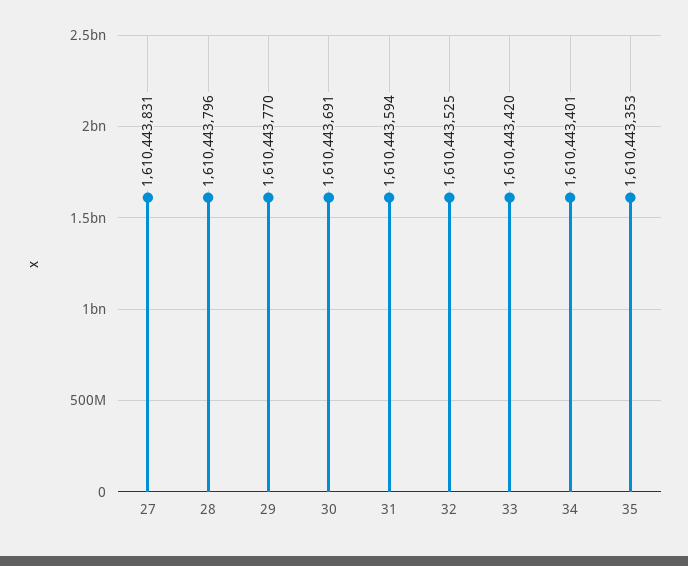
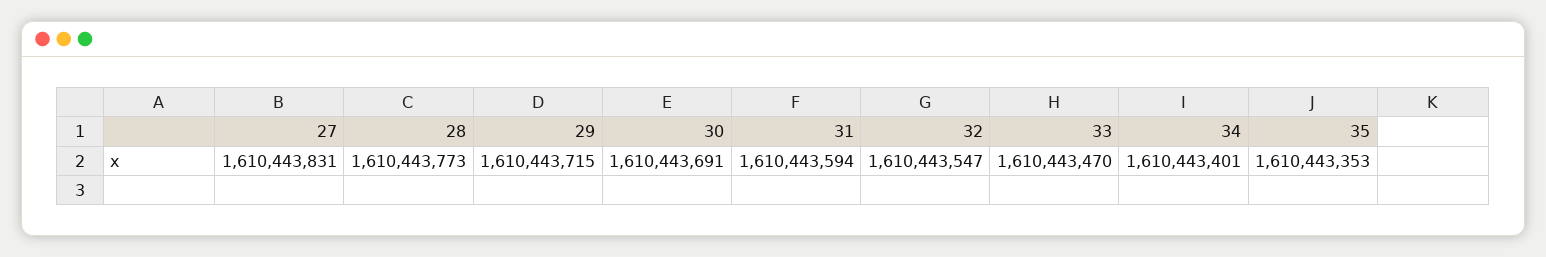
  {
    "27": 1610443831,
-   "28": 1610443796,
+   "28": 1610443773,
-   "29": 1610443770,
+   "29": 1610443715,
    "30": 1610443691,
    "31": 1610443594,
-   "32": 1610443525,
+   "32": 1610443547,
-   "33": 1610443420,
+   "33": 1610443470,
    "34": 1610443401,
    "35": 1610443353
  }

